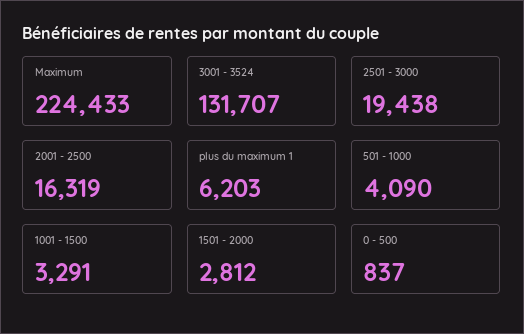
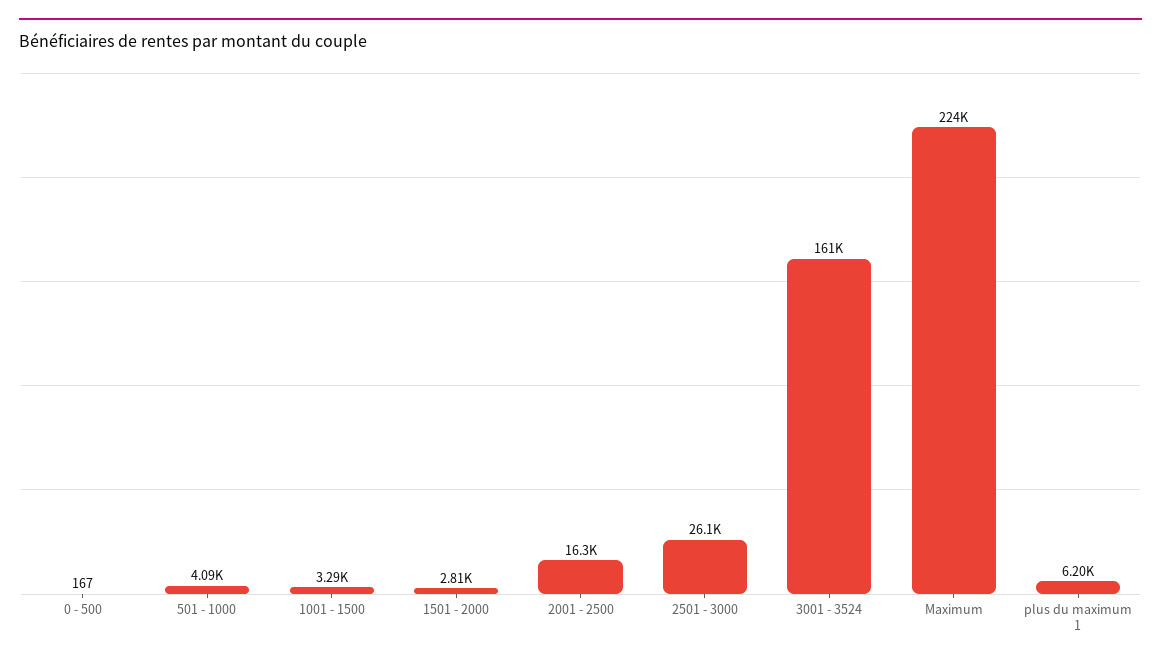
  {
    "Maximum": 224433,
-   "3001 - 3524": 131707,
+   "3001 - 3524": 161000,
-   "2501 - 3000": 19438,
+   "2501 - 3000": 26100,
    "2001 - 2500": 16319,
    "plus du maximum 1": 6203,
    "501 - 1000": 4090,
    "1001 - 1500": 3291,
    "1501 - 2000": 2812,
-   "0 - 500": 837
+   "0 - 500": 167
  }

